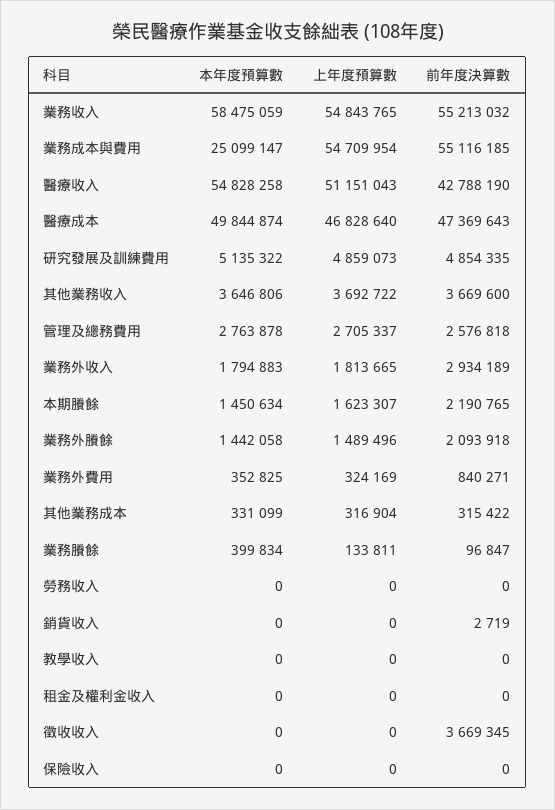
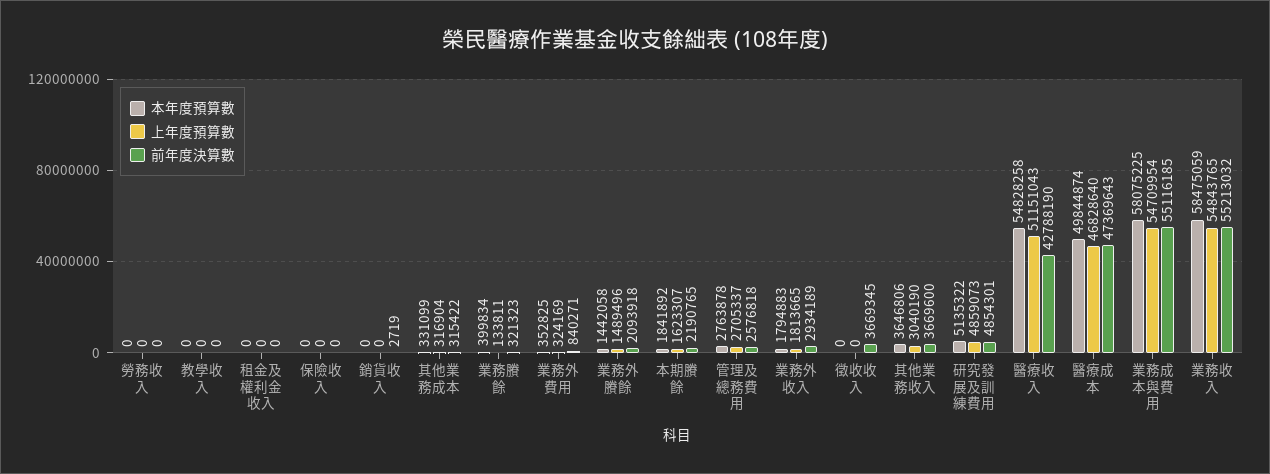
  {
    "本年度預算數": {
      "業務收入": 58475059,
-     "業務成本與費用": 25099147,
+     "業務成本與費用": 58075225,
      "醫療收入": 54828258,
      "醫療成本": 49844874,
      "研究發展及訓練費用": 5135322,
      "其他業務收入": 3646806,
      "管理及總務費用": 2763878,
      "業務外收入": 1794883,
-     "本期賸餘": 1450634,
+     "本期賸餘": 1841892,
      "業務外賸餘": 1442058,
      "業務外費用": 352825,
      "其他業務成本": 331099,
      "業務賸餘": 399834,
      "勞務收入": 0,
      "銷貨收入": 0,
      "教學收入": 0,
      "租金及權利金收入": 0,
      "徵收收入": 0,
      "保險收入": 0
    },
    "上年度預算數": {
      "業務收入": 54843765,
      "業務成本與費用": 54709954,
      "醫療收入": 51151043,
      "醫療成本": 46828640,
      "研究發展及訓練費用": 4859073,
-     "其他業務收入": 3692722,
+     "其他業務收入": 3040190,
      "管理及總務費用": 2705337,
      "業務外收入": 1813665,
      "本期賸餘": 1623307,
      "業務外賸餘": 1489496,
      "業務外費用": 324169,
      "其他業務成本": 316904,
      "業務賸餘": 133811,
      "勞務收入": 0,
      "銷貨收入": 0,
      "教學收入": 0,
      "租金及權利金收入": 0,
      "徵收收入": 0,
      "保險收入": 0
    },
    "前年度決算數": {
      "業務收入": 55213032,
      "業務成本與費用": 55116185,
      "醫療收入": 42788190,
      "醫療成本": 47369643,
-     "研究發展及訓練費用": 4854335,
+     "研究發展及訓練費用": 4854301,
      "其他業務收入": 3669600,
      "管理及總務費用": 2576818,
      "業務外收入": 2934189,
      "本期賸餘": 2190765,
      "業務外賸餘": 2093918,
      "業務外費用": 840271,
      "其他業務成本": 315422,
-     "業務賸餘": 96847,
+     "業務賸餘": 321323,
      "勞務收入": 0,
      "銷貨收入": 2719,
      "教學收入": 0,
      "租金及權利金收入": 0,
      "徵收收入": 3669345,
      "保險收入": 0
    }
  }

